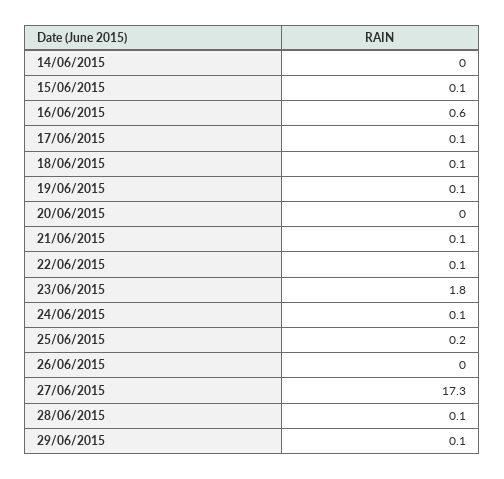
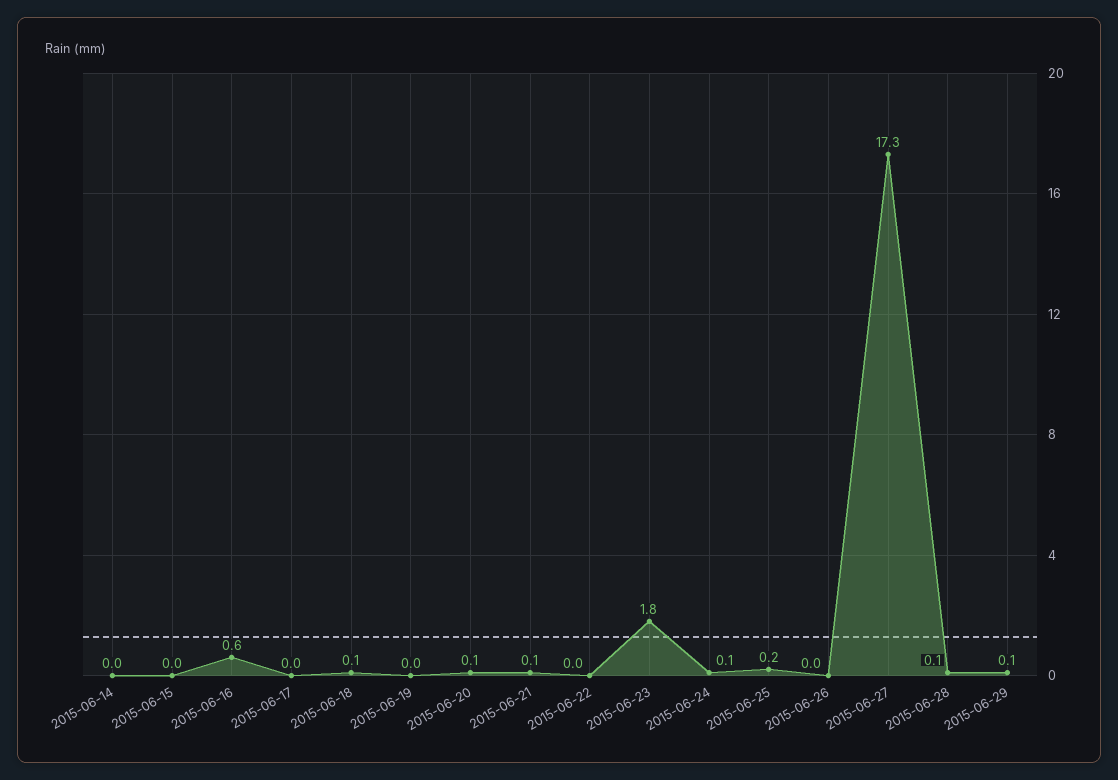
  {
    "14/06/2015": 0,
-   "15/06/2015": 0.1,
+   "15/06/2015": 0,
    "16/06/2015": 0.6,
-   "17/06/2015": 0.1,
+   "17/06/2015": 0,
    "18/06/2015": 0.1,
-   "19/06/2015": 0.1,
+   "19/06/2015": 0,
-   "20/06/2015": 0,
+   "20/06/2015": 0.1,
    "21/06/2015": 0.1,
-   "22/06/2015": 0.1,
+   "22/06/2015": 0,
    "23/06/2015": 1.8,
    "24/06/2015": 0.1,
    "25/06/2015": 0.2,
    "26/06/2015": 0,
    "27/06/2015": 17.3,
    "28/06/2015": 0.1,
    "29/06/2015": 0.1
  }

